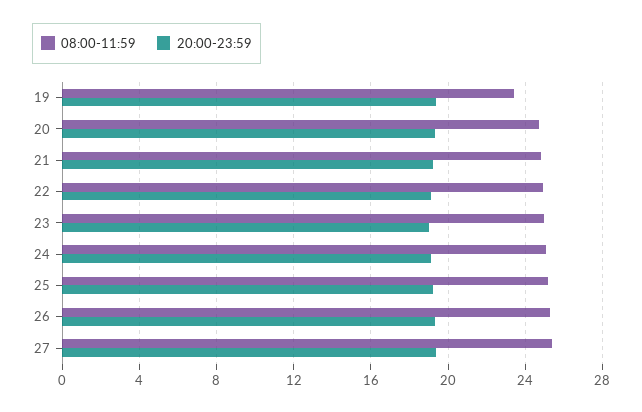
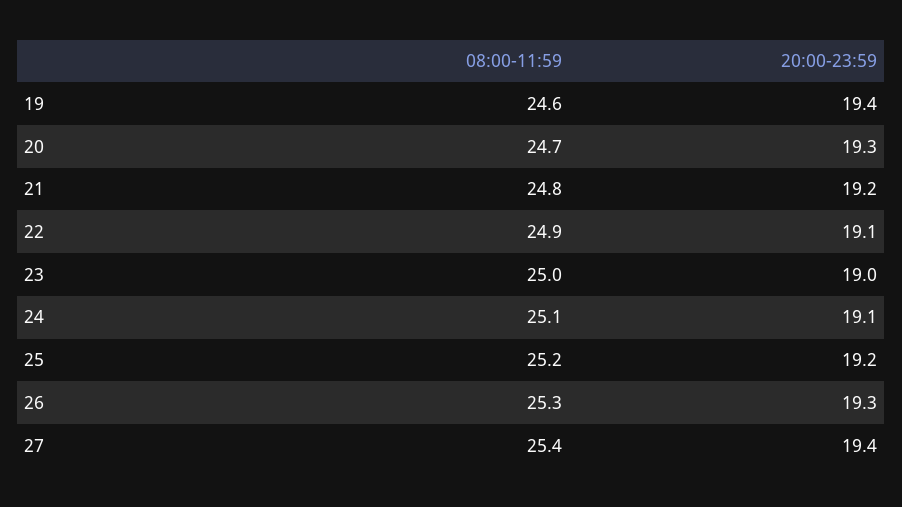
  {
    "08:00-11:59": {
-     "19": 23.5,
+     "19": 24.6,
      "20": 24.7,
      "21": 24.8,
      "22": 24.9,
      "23": 25,
      "24": 25.1,
      "25": 25.2,
      "26": 25.3,
      "27": 25.4
    },
    "20:00-23:59": {
      "19": 19.4,
      "20": 19.3,
      "21": 19.2,
      "22": 19.1,
      "23": 19,
      "24": 19.1,
      "25": 19.2,
      "26": 19.3,
      "27": 19.4
    }
  }

